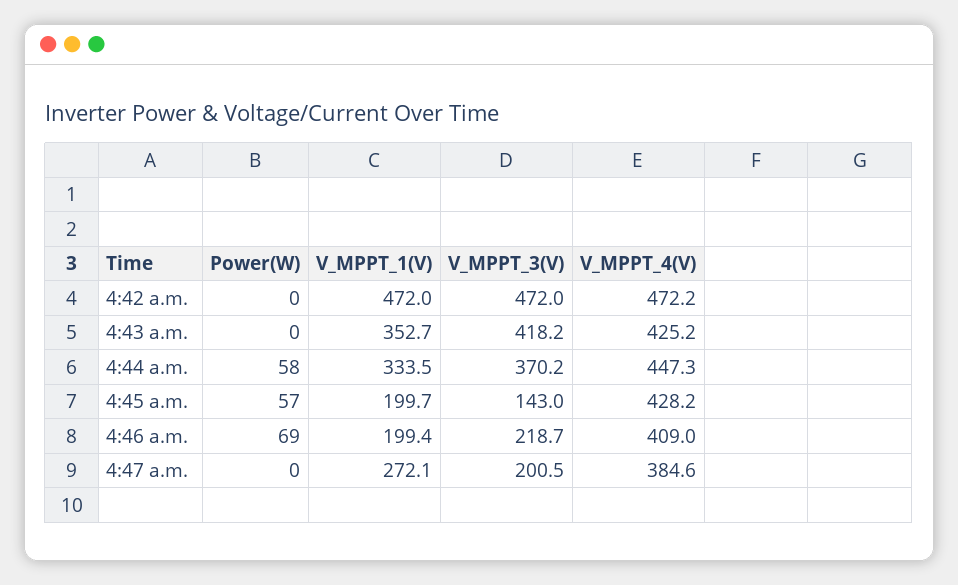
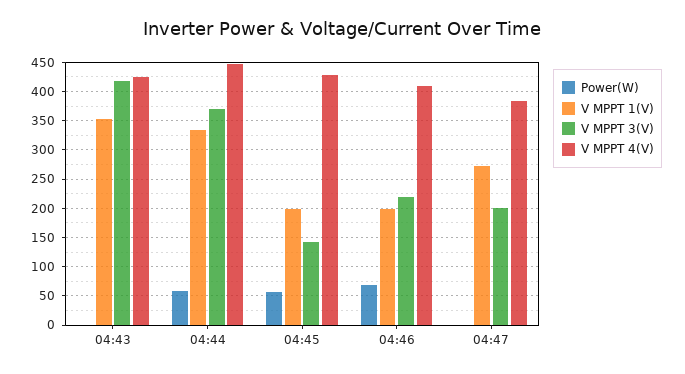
  {
    "Power(W)": {
-     "4:42 a.m.": 0,
      "4:43 a.m.": 0,
      "4:44 a.m.": 58,
      "4:45 a.m.": 57,
      "4:46 a.m.": 69,
      "4:47 a.m.": 0
    },
    "V_MPPT_1(V)": {
-     "4:42 a.m.": 472,
      "4:43 a.m.": 352.7,
      "4:44 a.m.": 333.5,
      "4:45 a.m.": 199.7,
      "4:46 a.m.": 199.4,
      "4:47 a.m.": 272.1
    },
    "V_MPPT_3(V)": {
-     "4:42 a.m.": 472,
      "4:43 a.m.": 418.2,
      "4:44 a.m.": 370.2,
      "4:45 a.m.": 143,
      "4:46 a.m.": 218.7,
      "4:47 a.m.": 200.5
    },
    "V_MPPT_4(V)": {
-     "4:42 a.m.": 472.2,
      "4:43 a.m.": 425.2,
      "4:44 a.m.": 447.3,
      "4:45 a.m.": 428.2,
      "4:46 a.m.": 409,
      "4:47 a.m.": 384.6
    }
  }

